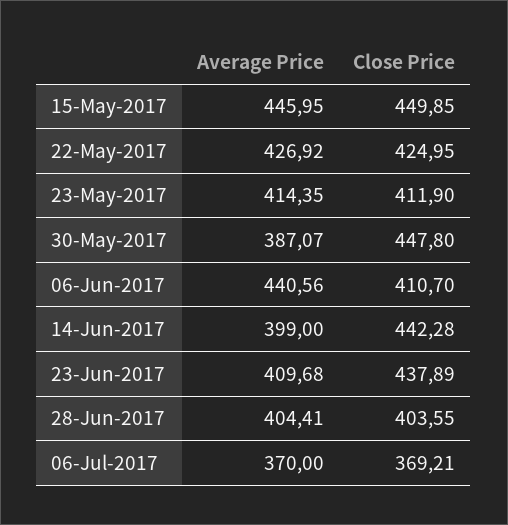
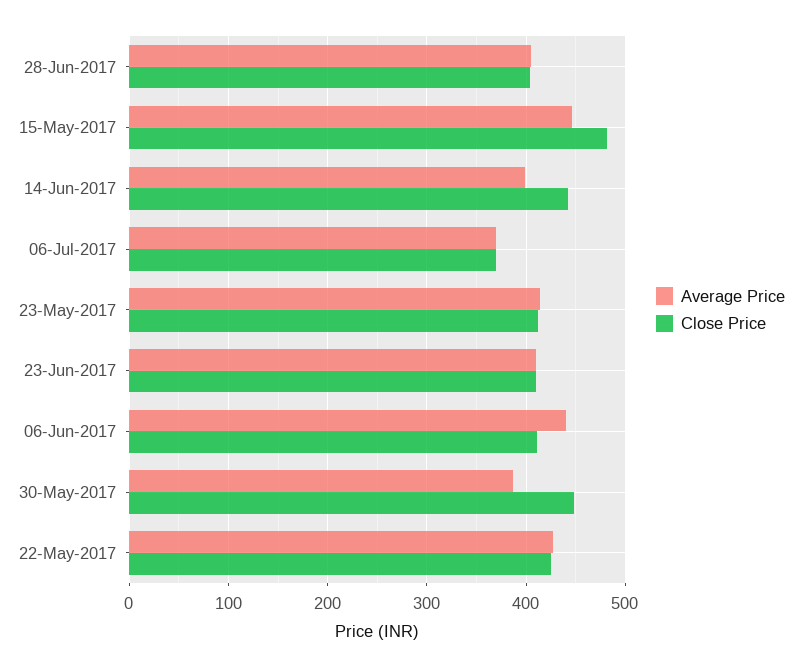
  {
    "Average Price": {
      "15-May-2017": 445.95,
      "22-May-2017": 426.92,
      "23-May-2017": 414.35,
      "30-May-2017": 387.07,
      "06-Jun-2017": 440.56,
      "14-Jun-2017": 399,
      "23-Jun-2017": 409.68,
      "28-Jun-2017": 404.41,
      "06-Jul-2017": 370
    },
    "Close Price": {
-     "15-May-2017": 449.85,
+     "15-May-2017": 480,
      "22-May-2017": 424.95,
      "23-May-2017": 411.9,
      "30-May-2017": 447.8,
      "06-Jun-2017": 410.7,
      "14-Jun-2017": 442.28,
-     "23-Jun-2017": 437.89,
+     "23-Jun-2017": 410,
      "28-Jun-2017": 403.55,
      "06-Jul-2017": 369.21
    }
  }

